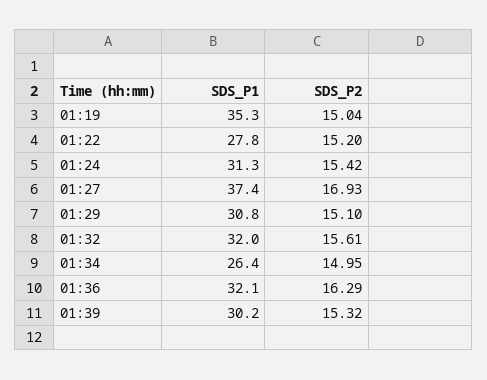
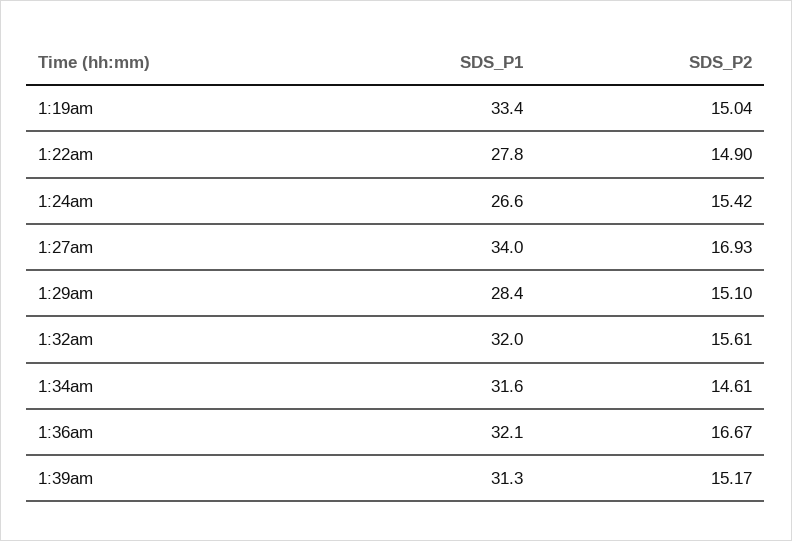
  {
    "SDS_P1": {
-     "01:19": 35.3,
+     "01:19": 33.4,
      "01:22": 27.8,
-     "01:24": 31.3,
+     "01:24": 26.6,
-     "01:27": 37.4,
+     "01:27": 34,
-     "01:29": 30.8,
+     "01:29": 28.4,
      "01:32": 32,
-     "01:34": 26.4,
+     "01:34": 31.6,
      "01:36": 32.1,
-     "01:39": 30.2
+     "01:39": 31.3
    },
    "SDS_P2": {
      "01:19": 15.04,
-     "01:22": 15.2,
+     "01:22": 14.9,
      "01:24": 15.42,
      "01:27": 16.93,
      "01:29": 15.1,
      "01:32": 15.61,
-     "01:34": 14.95,
+     "01:34": 14.61,
-     "01:36": 16.29,
+     "01:36": 16.67,
-     "01:39": 15.32
+     "01:39": 15.17
    }
  }

